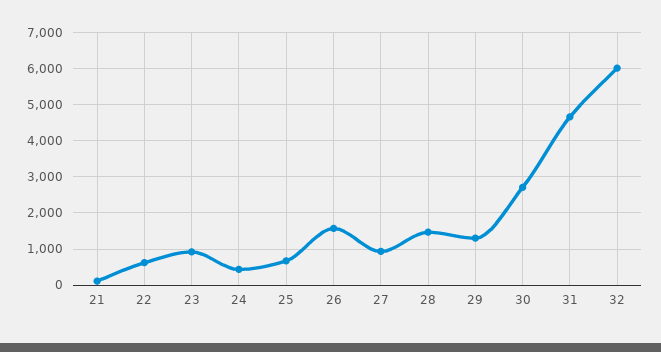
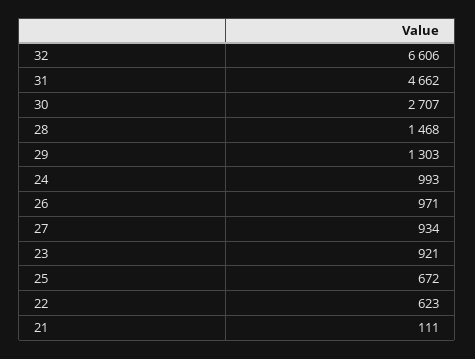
  {
    "21": 111,
    "22": 623,
    "23": 921,
-   "24": 400,
+   "24": 993,
    "25": 672,
-   "26": 1600,
+   "26": 971,
    "27": 934,
    "28": 1468,
    "29": 1303,
    "30": 2707,
    "31": 4662,
-   "32": 6000
+   "32": 6606
  }

